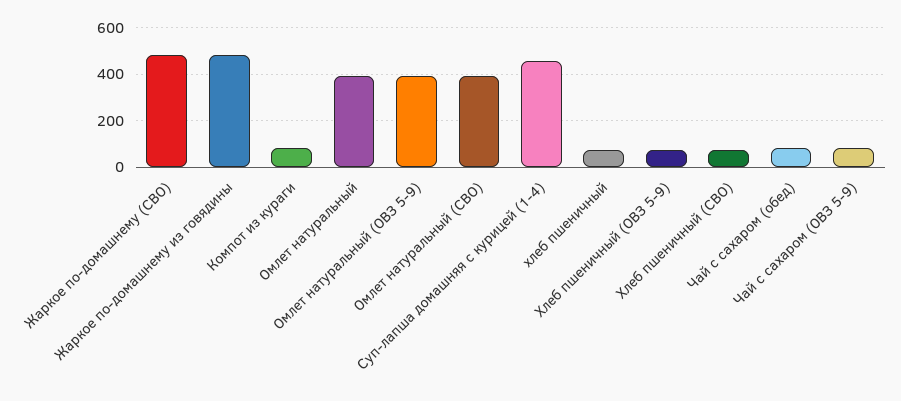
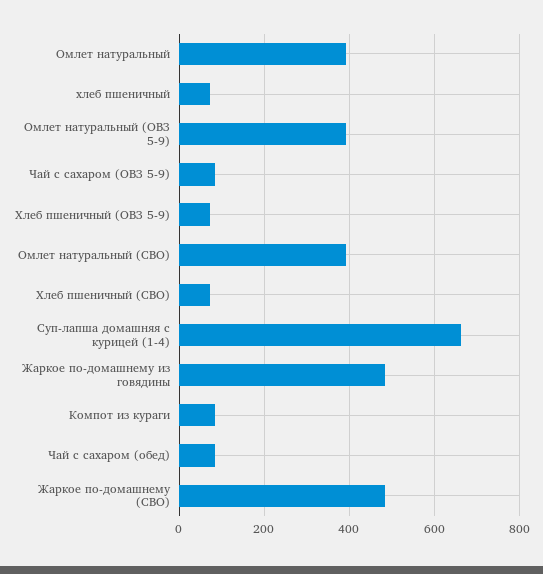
  {
    "Жаркое по-домашнему (СВО)": 480,
    "Жаркое по-домашнему из говядины": 480,
    "Компот из кураги": 80,
    "Омлет натуральный": 400,
    "Омлет натуральный (ОВЗ 5-9)": 400,
    "Омлет натуральный (СВО)": 400,
-   "Суп-лапша домашняя с курицей (1-4)": 450,
+   "Суп-лапша домашняя с курицей (1-4)": 660,
    "хлеб пшеничный": 80,
    "Хлеб пшеничный (ОВЗ 5-9)": 80,
    "Хлеб пшеничный (СВО)": 80,
    "Чай с сахаром (обед)": 80,
    "Чай с сахаром (ОВЗ 5-9)": 80
  }

